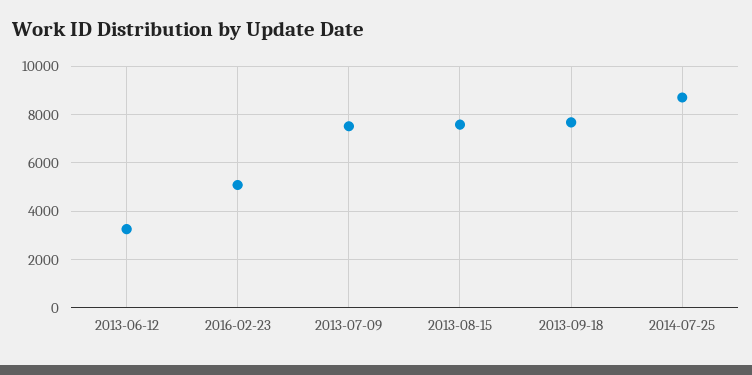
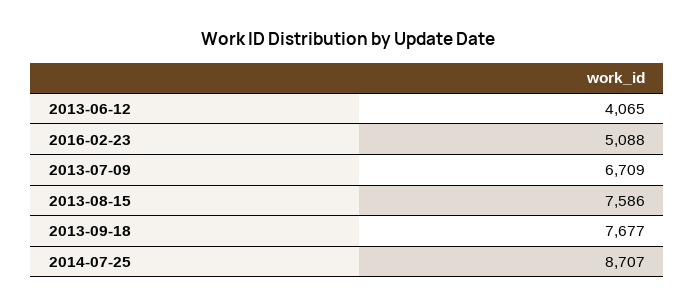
  {
-   "2013-06-12": 3250,
+   "2013-06-12": 4065,
    "2016-02-23": 5088,
-   "2013-07-09": 7500,
+   "2013-07-09": 6709,
    "2013-08-15": 7586,
    "2013-09-18": 7677,
    "2014-07-25": 8707
  }

